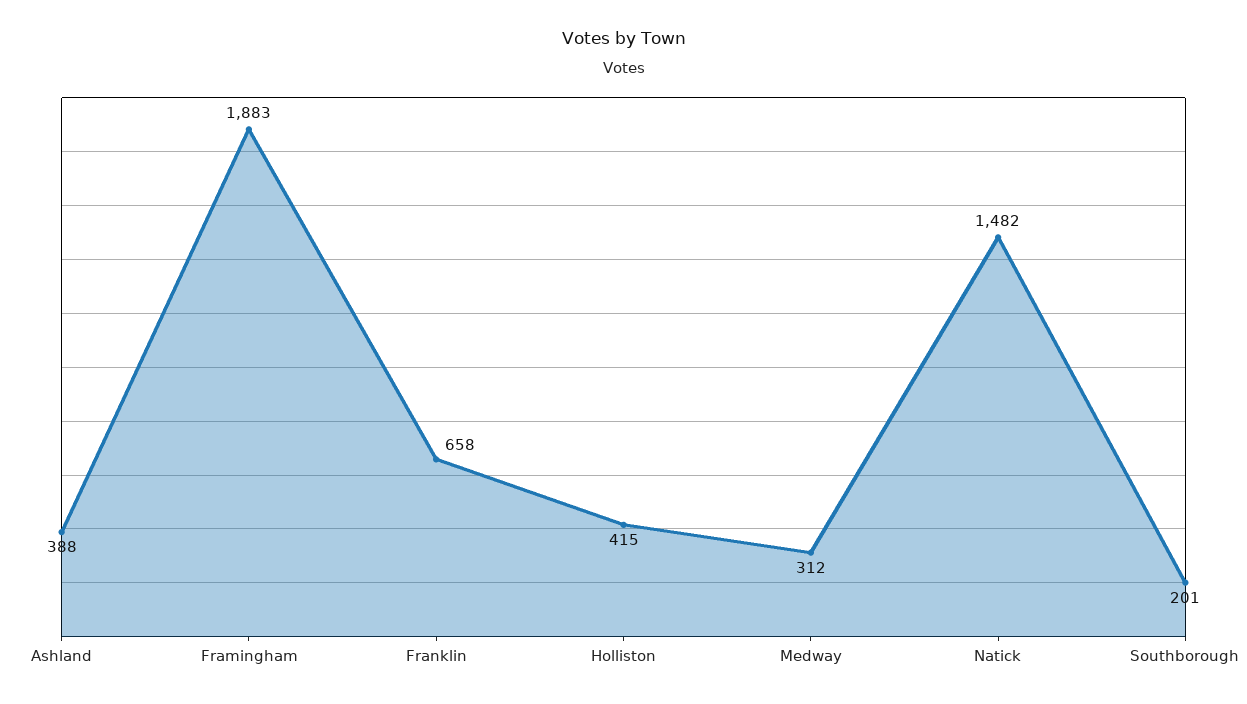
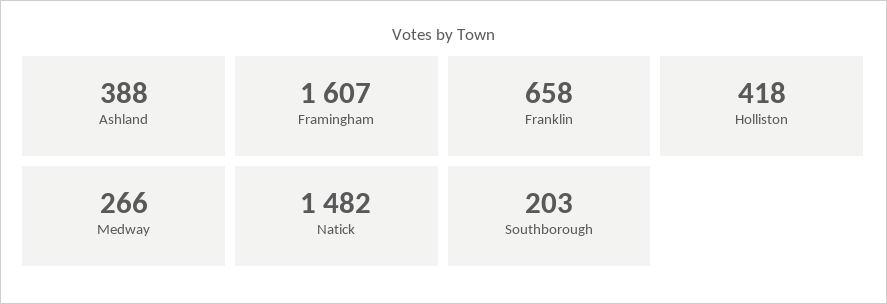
  {
    "Ashland": 388,
-   "Framingham": 1883,
+   "Framingham": 1607,
    "Franklin": 658,
-   "Holliston": 415,
+   "Holliston": 418,
-   "Medway": 312,
+   "Medway": 266,
    "Natick": 1482,
-   "Southborough": 201
+   "Southborough": 203
  }

